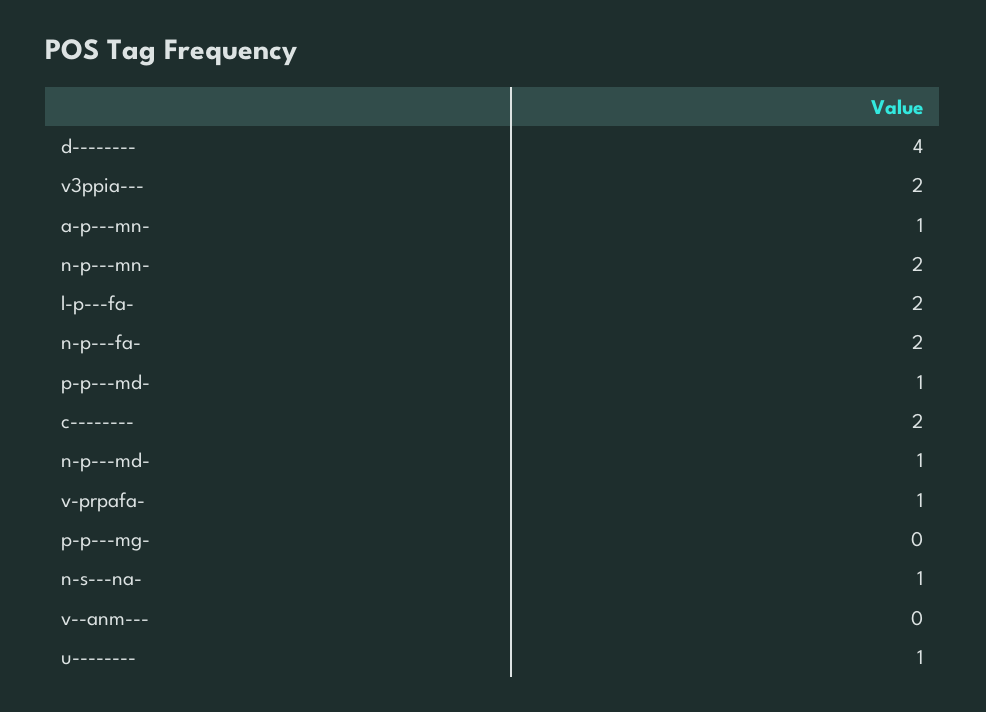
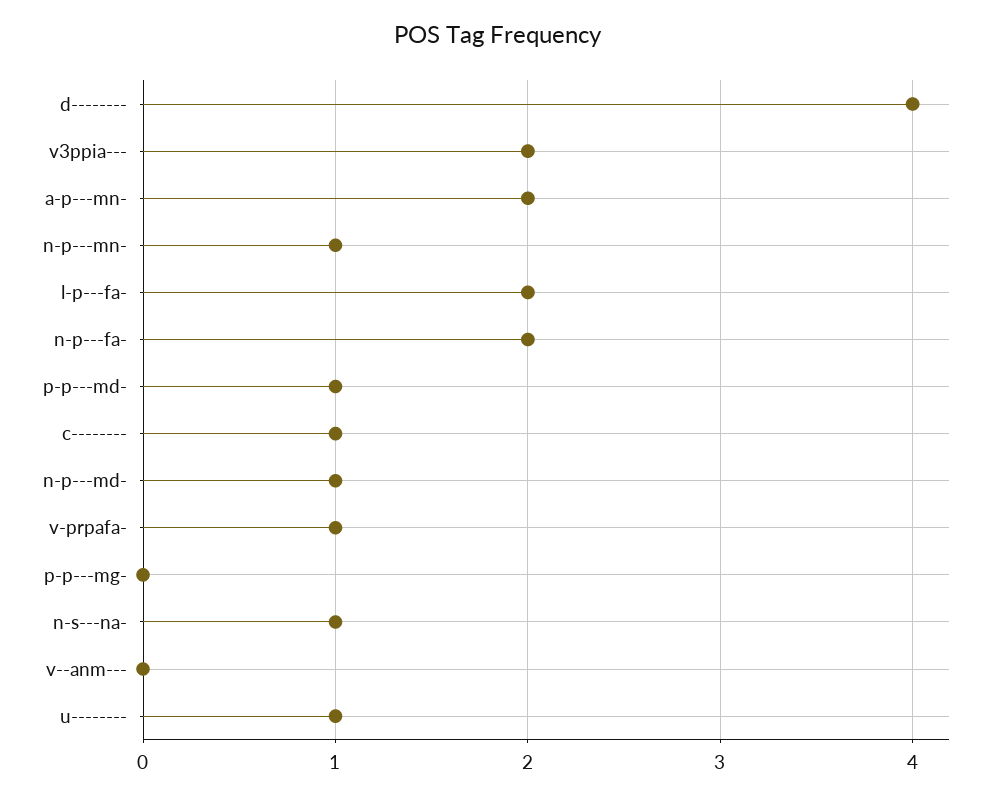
  {
    "d--------": 4,
    "v3ppia---": 2,
-   "a-p---mn-": 1,
+   "a-p---mn-": 2,
-   "n-p---mn-": 2,
+   "n-p---mn-": 1,
    "l-p---fa-": 2,
    "n-p---fa-": 2,
    "p-p---md-": 1,
-   "c--------": 2,
+   "c--------": 1,
    "n-p---md-": 1,
    "v-prpafa-": 1,
    "p-p---mg-": 0,
    "n-s---na-": 1,
    "v--anm---": 0,
    "u--------": 1
  }

